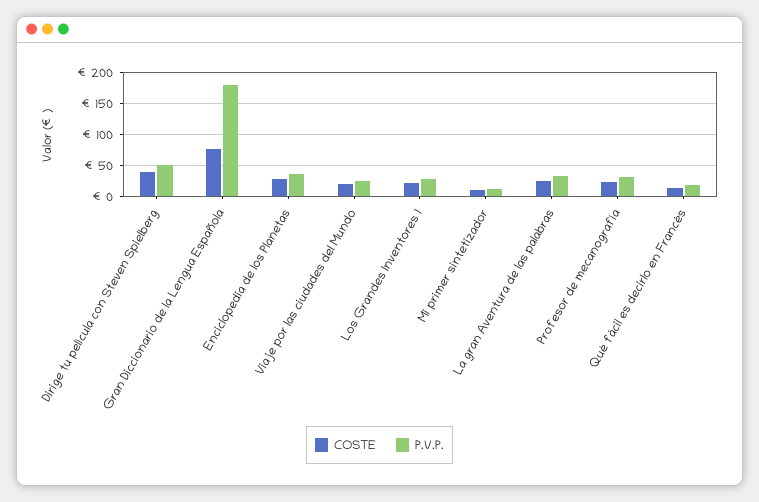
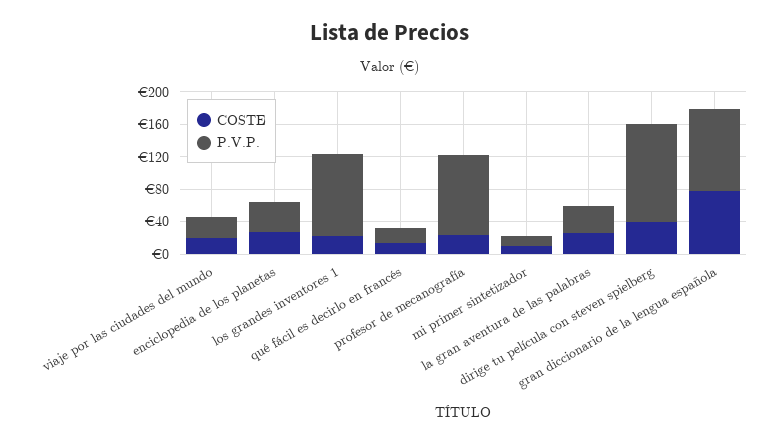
  {
    "COSTE": {
      "Dirige tu película con Steven Spielberg": 40,
      "Gran Diccionario de la Lengua Española": 80,
      "Enciclopedia de los Planetas": 30,
      "Viaje por las ciudades del Mundo": 20,
      "Los Grandes Inventores 1": 20,
      "Mi primer sintetizador": 10,
      "La gran Aventura de las palabras": 30,
      "Profesor de mecanografía": 20,
      "Qué fácil es decirlo en Francés": 10
    },
    "P.V.P.": {
-     "Dirige tu película con Steven Spielberg": 50,
+     "Dirige tu película con Steven Spielberg": 120,
-     "Gran Diccionario de la Lengua Española": 180,
+     "Gran Diccionario de la Lengua Española": 100,
      "Enciclopedia de los Planetas": 40,
      "Viaje por las ciudades del Mundo": 30,
-     "Los Grandes Inventores 1": 30,
+     "Los Grandes Inventores 1": 100,
      "Mi primer sintetizador": 10,
      "La gran Aventura de las palabras": 30,
-     "Profesor de mecanografía": 30,
+     "Profesor de mecanografía": 100,
      "Qué fácil es decirlo en Francés": 20
    }
  }

